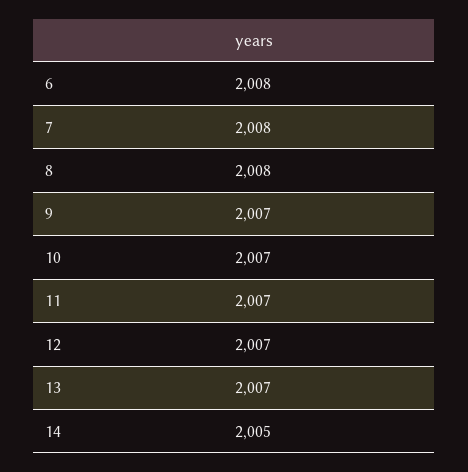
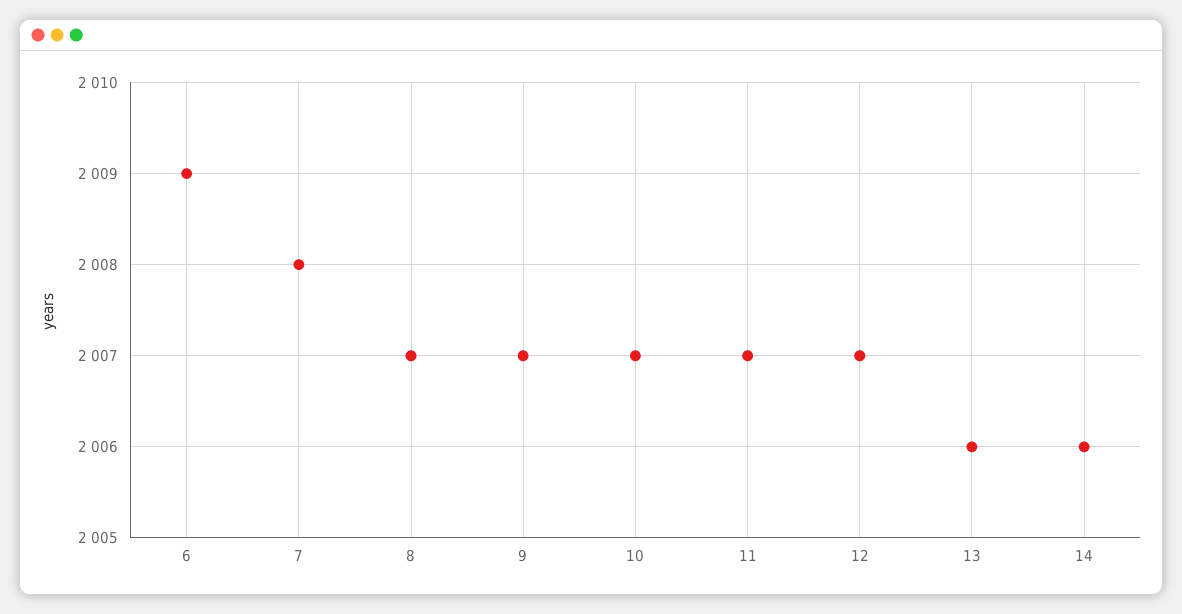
  {
-   "6": 2008,
+   "6": 2009,
    "7": 2008,
-   "8": 2008,
+   "8": 2007,
    "9": 2007,
    "10": 2007,
    "11": 2007,
    "12": 2007,
-   "13": 2007,
+   "13": 2006,
-   "14": 2005
+   "14": 2006
  }

